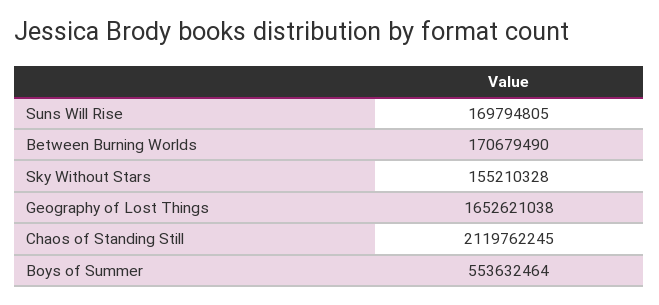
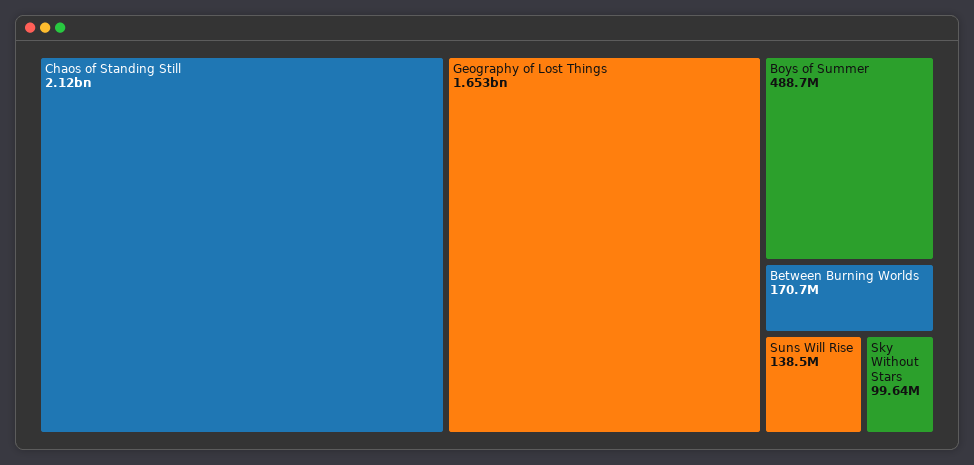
  {
-   "Suns Will Rise": 169794805,
+   "Suns Will Rise": 138500000,
    "Between Burning Worlds": 170679490,
-   "Sky Without Stars": 155210328,
+   "Sky Without Stars": 99640000,
    "Geography of Lost Things": 1652621038,
    "Chaos of Standing Still": 2119762245,
-   "Boys of Summer": 553632464
+   "Boys of Summer": 488700000
  }

